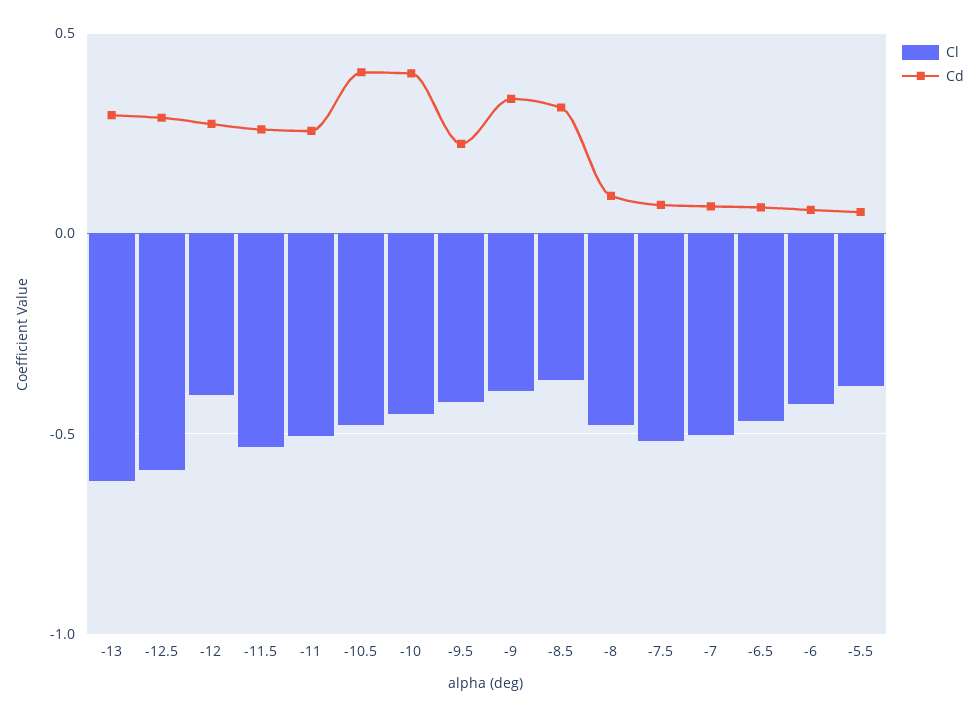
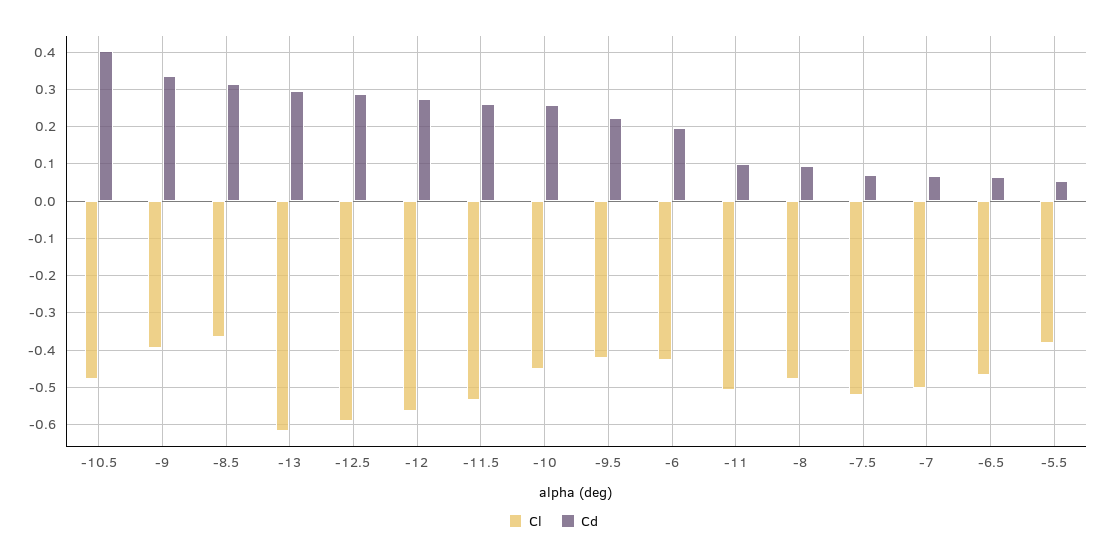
  {
    "Cl": {
      "-13": -0.62,
      "-12.5": -0.6,
-     "-12": -0.4,
+     "-12": -0.56,
      "-11.5": -0.54,
      "-11": -0.5,
      "-10.5": -0.48,
      "-10": -0.46,
      "-9.5": -0.42,
      "-9": -0.4,
      "-8.5": -0.36,
      "-8": -0.48,
      "-7.5": -0.52,
      "-7": -0.5,
      "-6.5": -0.46,
      "-6": -0.42,
      "-5.5": -0.38
    },
    "Cd": {
      "-13": 0.3,
      "-12.5": 0.28,
      "-12": 0.28,
      "-11.5": 0.26,
-     "-11": 0.25,
+     "-11": 0.1,
      "-10.5": 0.4,
-     "-10": 0.4,
+     "-10": 0.26,
      "-9.5": 0.22,
      "-9": 0.34,
      "-8.5": 0.32,
      "-8": 0.1,
      "-7.5": 0.08,
      "-7": 0.06,
      "-6.5": 0.06,
-     "-6": 0.05,
+     "-6": 0.2,
      "-5.5": 0.06
    }
  }

